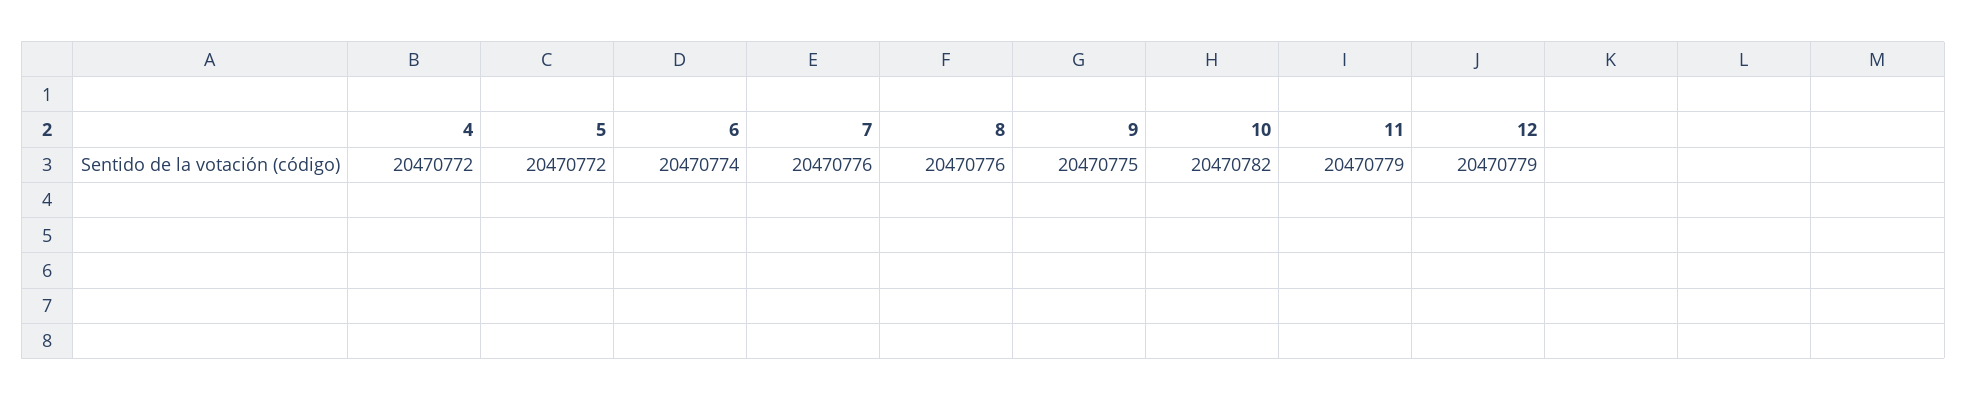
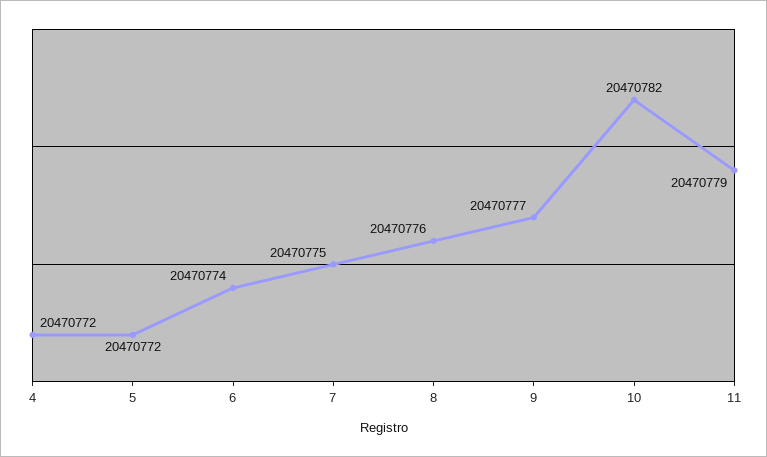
  {
    "4": 20470772,
    "5": 20470772,
    "6": 20470774,
-   "7": 20470776,
+   "7": 20470775,
    "8": 20470776,
-   "9": 20470775,
+   "9": 20470777,
    "10": 20470782,
-   "11": 20470779,
+   "11": 20470779
-   "12": 20470779
  }

